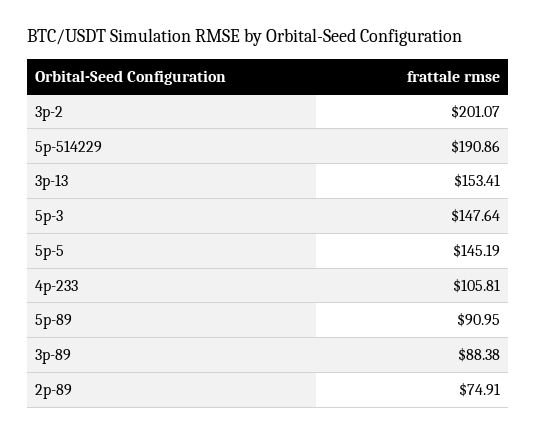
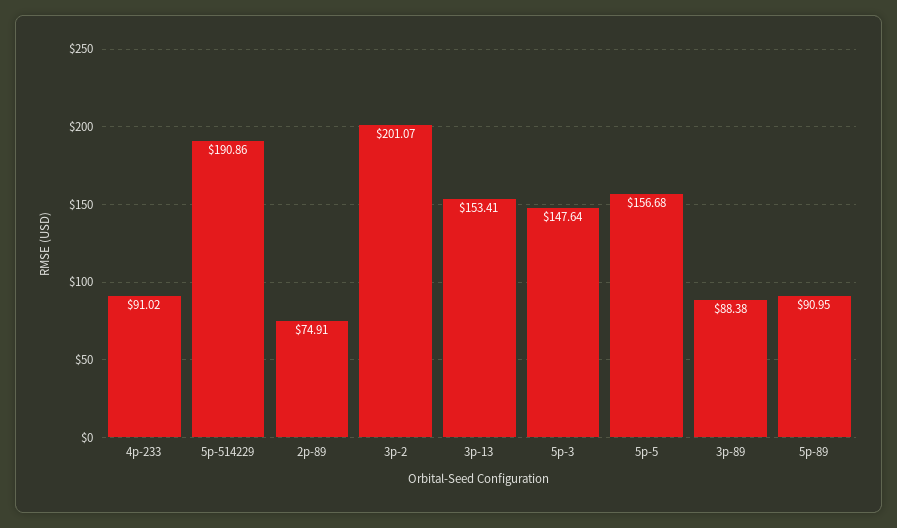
  {
    "3p-2": 201.07,
    "5p-514229": 190.86,
    "3p-13": 153.41,
    "5p-3": 147.64,
-   "5p-5": 145.19,
+   "5p-5": 156.68,
-   "4p-233": 105.81,
+   "4p-233": 91.02,
    "5p-89": 90.95,
    "3p-89": 88.38,
    "2p-89": 74.91
  }

